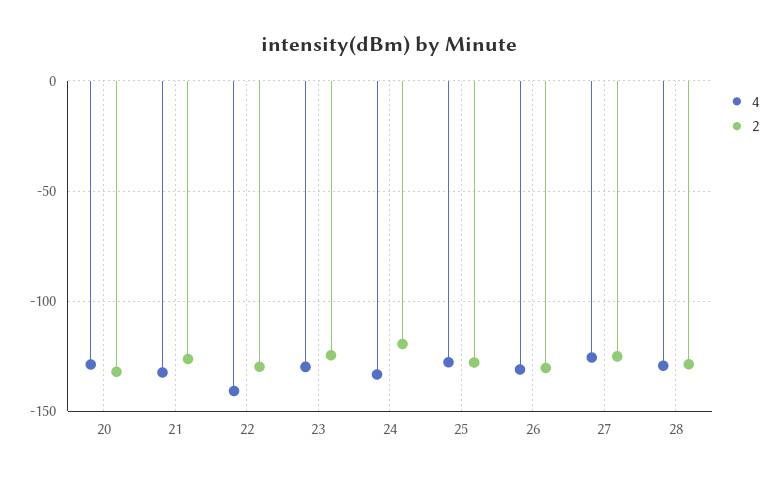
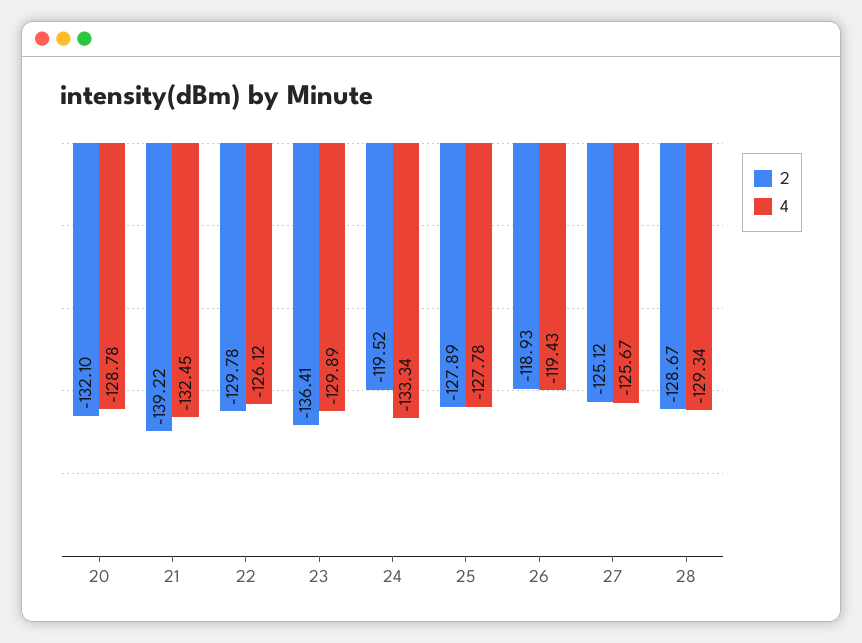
  {
    "4": {
      "20": -128.78,
      "21": -132.45,
-     "22": -140,
+     "22": -126.12,
      "23": -129.89,
      "24": -133.34,
      "25": -127.78,
-     "26": -130,
+     "26": -119.43,
      "27": -125.67,
      "28": -129.34
    },
    "2": {
      "20": -132.1,
-     "21": -125,
+     "21": -139.22,
      "22": -129.78,
-     "23": -125,
+     "23": -136.41,
      "24": -119.52,
      "25": -127.89,
-     "26": -130,
+     "26": -118.93,
      "27": -125.12,
      "28": -128.67
    }
  }

